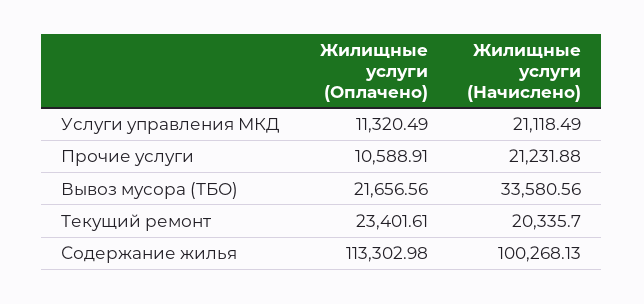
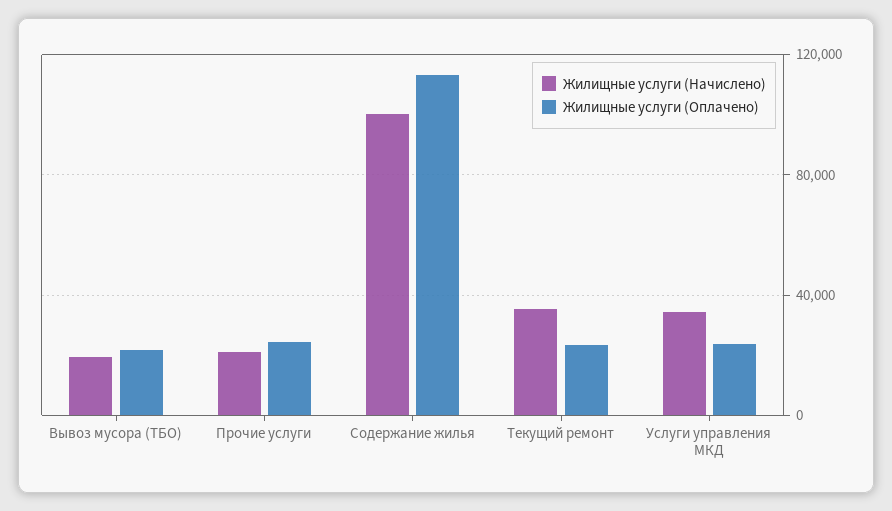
  {
    "Жилищные услуги (Оплачено)": {
-     "Услуги управления МКД": 11320.49,
+     "Услуги управления МКД": 25000,
-     "Прочие услуги": 10588.91,
+     "Прочие услуги": 25000,
      "Вывоз мусора (ТБО)": 21656.56,
      "Текущий ремонт": 23401.61,
      "Содержание жилья": 113302.98
    },
    "Жилищные услуги (Начислено)": {
-     "Услуги управления МКД": 21118.49,
+     "Услуги управления МКД": 35000,
      "Прочие услуги": 21231.88,
-     "Вывоз мусора (ТБО)": 33580.56,
+     "Вывоз мусора (ТБО)": 20000,
-     "Текущий ремонт": 20335.7,
+     "Текущий ремонт": 35000,
      "Содержание жилья": 100268.13
    }
  }

